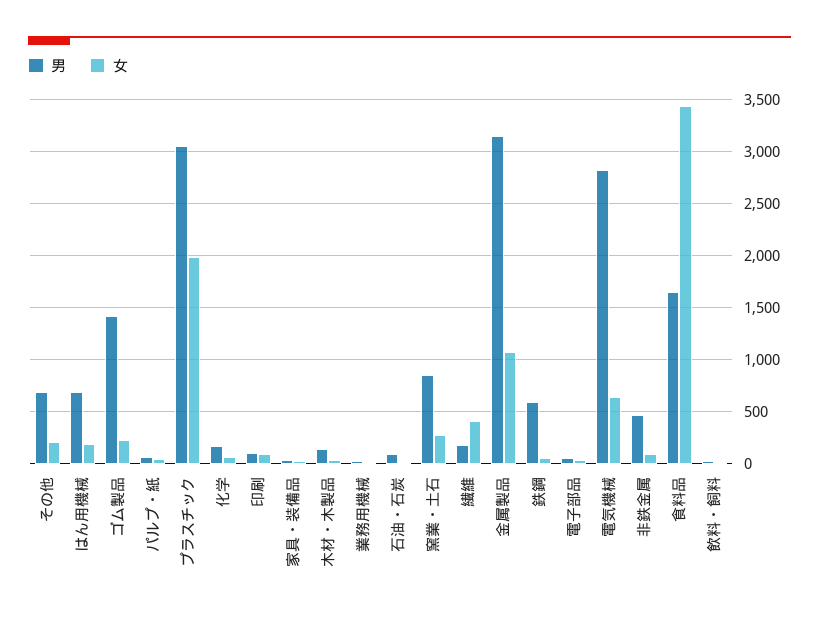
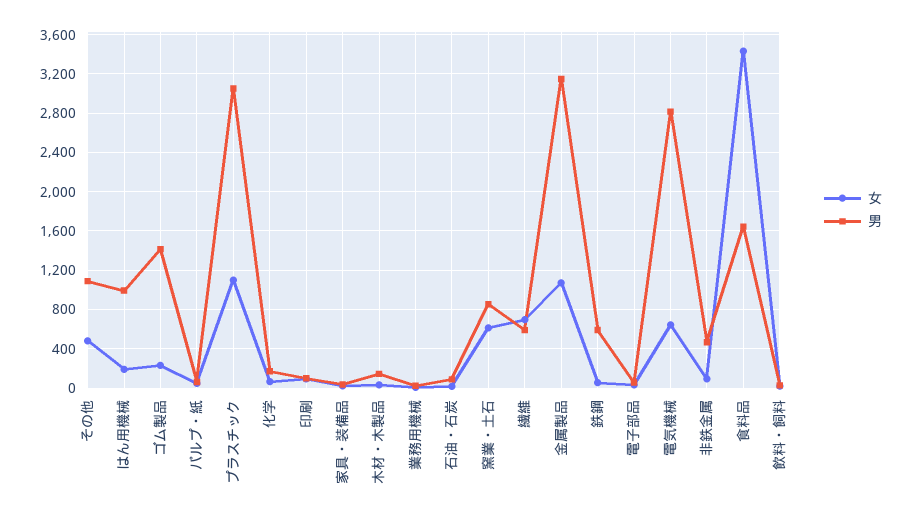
  {
    "男": {
-     "その他": 700,
+     "その他": 1100,
-     "はん用機械": 700,
+     "はん用機械": 1000,
      "ゴム製品": 1400,
      "パルプ・紙": 100,
      "プラスチック": 3100,
      "化学": 200,
      "印刷": 100,
      "家具・装備品": 0,
      "木材・木製品": 100,
      "業務用機械": 0,
      "石油・石炭": 100,
      "窯業・土石": 900,
-     "繊維": 200,
+     "繊維": 600,
      "金属製品": 3100,
      "鉄鋼": 600,
      "電子部品": 100,
      "電気機械": 2800,
      "非鉄金属": 500,
      "食料品": 1600,
      "飲料・飼料": 0
    },
    "女": {
-     "その他": 200,
+     "その他": 500,
      "はん用機械": 200,
      "ゴム製品": 200,
      "パルプ・紙": 0,
-     "プラスチック": 2000,
+     "プラスチック": 1100,
      "化学": 100,
      "印刷": 100,
      "家具・装備品": 0,
      "木材・木製品": 0,
      "業務用機械": 0,
      "石油・石炭": 0,
-     "窯業・土石": 300,
+     "窯業・土石": 600,
-     "繊維": 400,
+     "繊維": 700,
      "金属製品": 1100,
      "鉄鋼": 100,
      "電子部品": 0,
      "電気機械": 600,
      "非鉄金属": 100,
      "食料品": 3400,
      "飲料・飼料": 0
    }
  }

